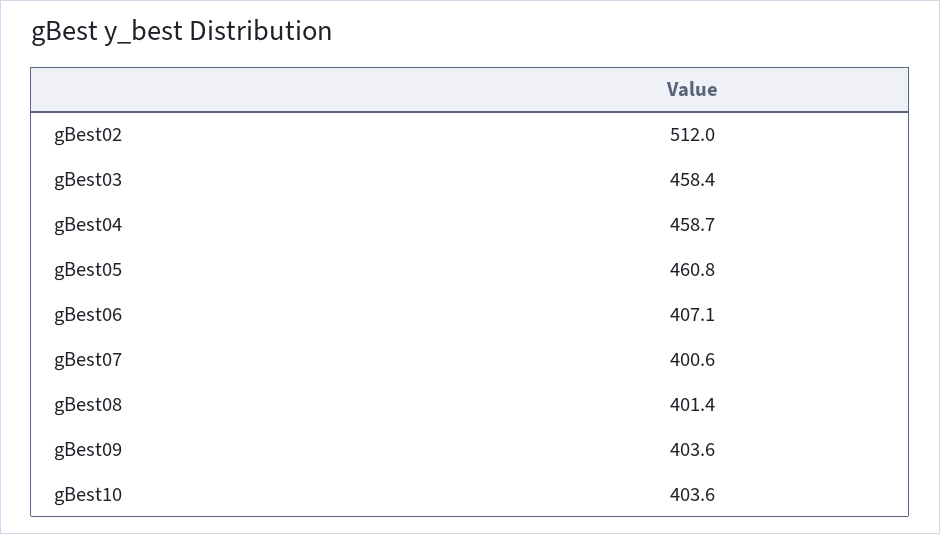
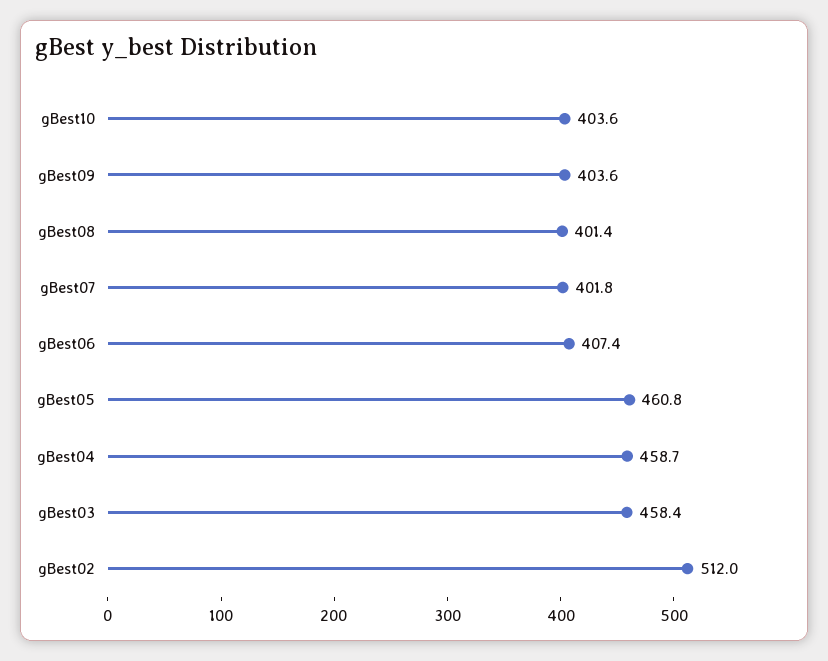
  {
    "gBest02": 512,
    "gBest03": 458.4,
    "gBest04": 458.7,
    "gBest05": 460.8,
-   "gBest06": 407.1,
+   "gBest06": 407.4,
-   "gBest07": 400.6,
+   "gBest07": 401.8,
    "gBest08": 401.4,
    "gBest09": 403.6,
    "gBest10": 403.6
  }

